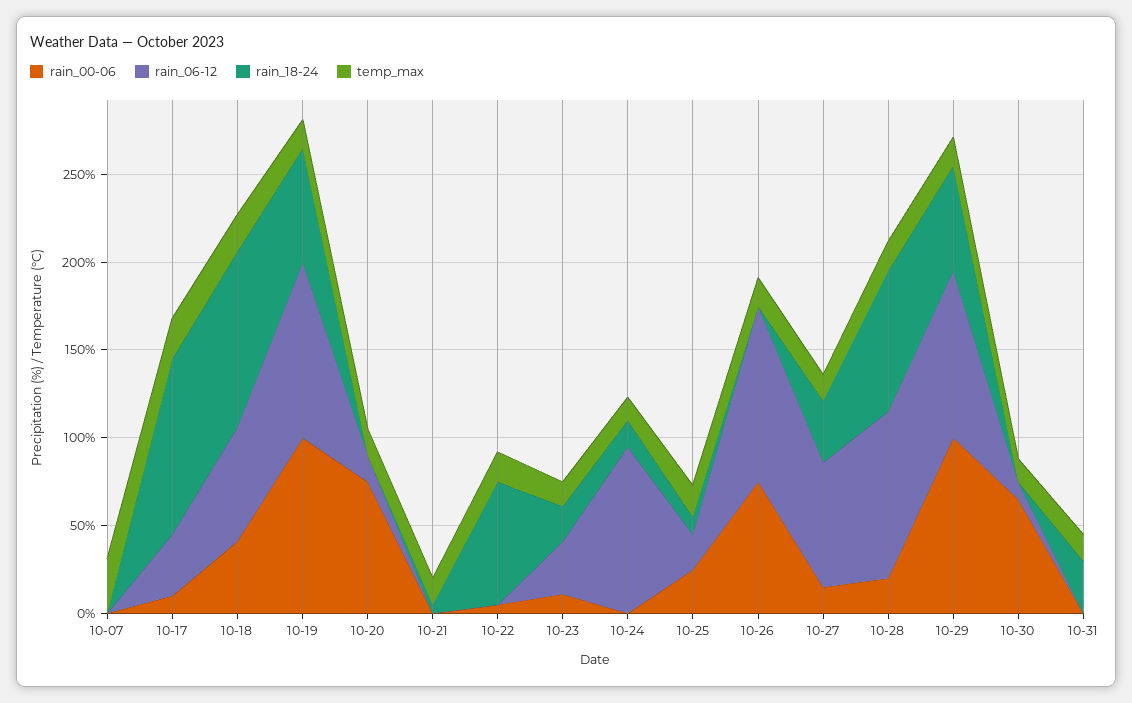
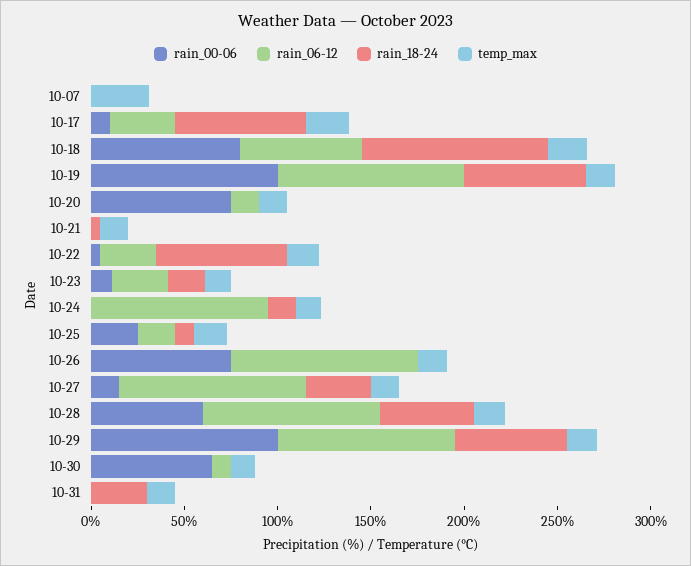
  {
    "rain_00-06": {
      "10-07": 0,
      "10-17": 10,
-     "10-18": 40,
+     "10-18": 80,
      "10-19": 100,
      "10-20": 80,
      "10-21": 0,
      "10-22": 10,
      "10-23": 10,
      "10-24": 0,
      "10-25": 30,
      "10-26": 80,
      "10-27": 20,
-     "10-28": 20,
+     "10-28": 60,
      "10-29": 100,
      "10-30": 70,
      "10-31": 0
    },
    "rain_06-12": {
      "10-07": 0,
      "10-17": 40,
      "10-18": 70,
      "10-19": 100,
      "10-20": 20,
      "10-21": 0,
-     "10-22": 0,
+     "10-22": 30,
      "10-23": 30,
      "10-24": 100,
      "10-25": 20,
      "10-26": 100,
-     "10-27": 70,
+     "10-27": 100,
      "10-28": 100,
      "10-29": 100,
      "10-30": 10,
      "10-31": 0
    },
    "rain_18-24": {
      "10-07": 0,
-     "10-17": 100,
+     "10-17": 70,
      "10-18": 100,
      "10-19": 70,
      "10-20": 0,
      "10-21": 10,
      "10-22": 70,
      "10-23": 20,
      "10-24": 20,
      "10-25": 10,
      "10-26": 0,
      "10-27": 40,
-     "10-28": 80,
+     "10-28": 50,
      "10-29": 60,
      "10-30": 0,
      "10-31": 30
    },
    "temp_max": {
      "10-07": 30,
      "10-17": 20,
      "10-18": 20,
      "10-19": 20,
      "10-20": 20,
      "10-21": 20,
      "10-22": 20,
      "10-23": 10,
      "10-24": 10,
      "10-25": 20,
      "10-26": 20,
      "10-27": 20,
      "10-28": 20,
      "10-29": 20,
      "10-30": 10,
      "10-31": 20
    }
  }

